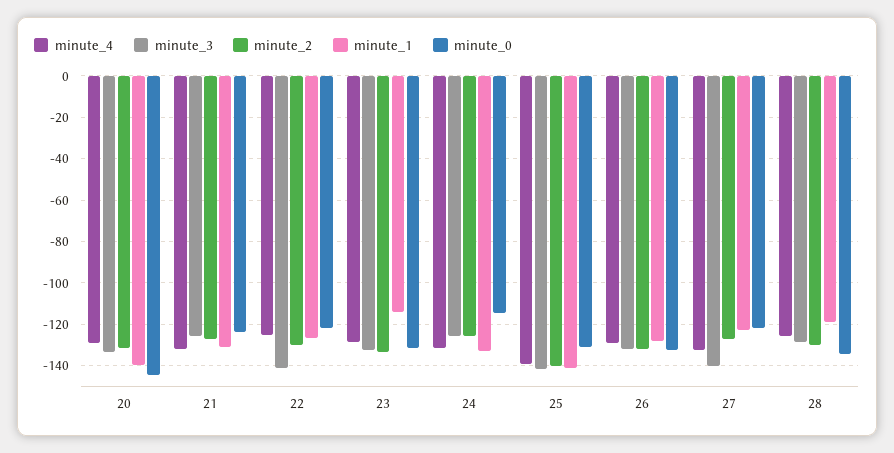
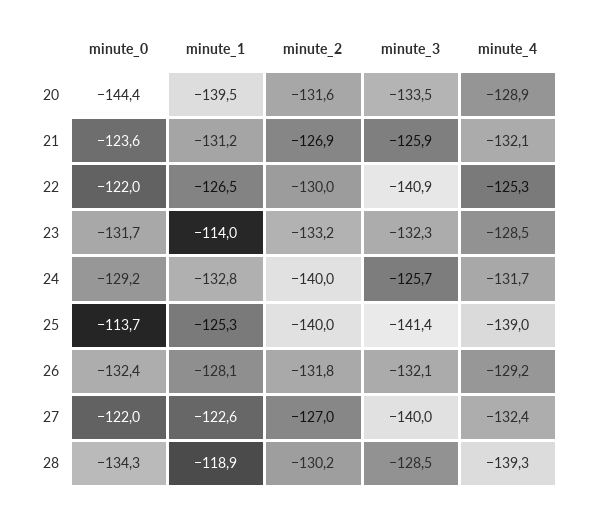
  {
    "minute_4": {
      "20": -128.9,
      "21": -132.1,
      "22": -125.3,
      "23": -128.5,
      "24": -131.7,
      "25": -139,
      "26": -129.2,
      "27": -132.4,
-     "28": -125
+     "28": -139.3
    },
    "minute_3": {
      "20": -133.5,
      "21": -125.9,
      "22": -140.9,
      "23": -132.3,
      "24": -125.7,
      "25": -141.4,
      "26": -132.1,
      "27": -140,
      "28": -128.5
    },
    "minute_2": {
      "20": -131.6,
      "21": -126.9,
      "22": -130,
      "23": -133.2,
-     "24": -125,
+     "24": -140,
      "25": -140,
      "26": -131.8,
      "27": -127,
      "28": -130.2
    },
    "minute_1": {
      "20": -139.5,
      "21": -131.2,
      "22": -126.5,
      "23": -114,
      "24": -132.8,
-     "25": -140,
+     "25": -125.3,
      "26": -128.1,
      "27": -122.6,
      "28": -118.9
    },
    "minute_0": {
      "20": -144.4,
      "21": -123.6,
      "22": -122,
      "23": -131.7,
-     "24": -115,
+     "24": -129.2,
-     "25": -130,
+     "25": -113.7,
      "26": -132.4,
      "27": -122,
      "28": -134.3
    }
  }

